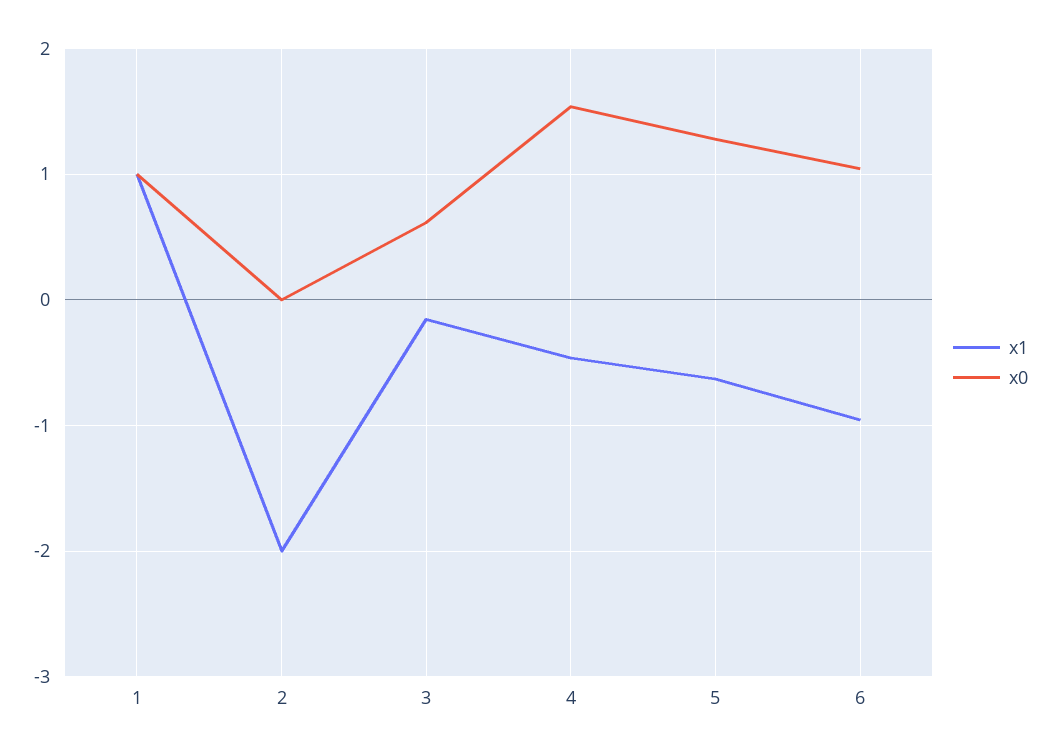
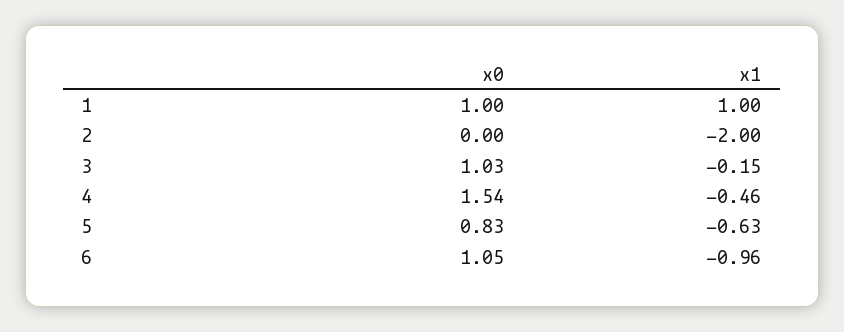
  {
    "x1": {
      "1": 1,
      "2": -2,
      "3": -0.15,
      "4": -0.46,
      "5": -0.63,
      "6": -0.96
    },
    "x0": {
      "1": 1,
      "2": 0,
-     "3": 0.6,
+     "3": 1.03,
      "4": 1.54,
-     "5": 1.3,
+     "5": 0.83,
      "6": 1.05
    }
  }

